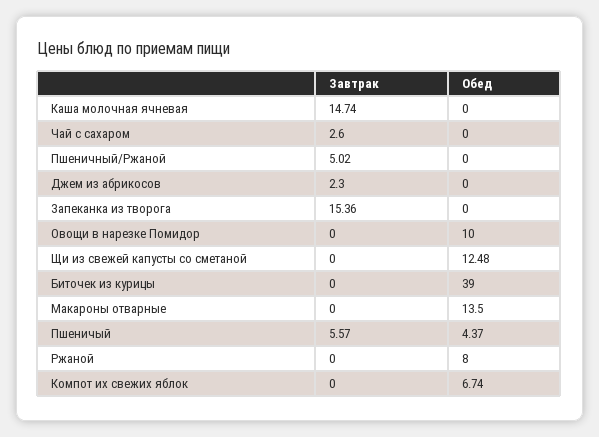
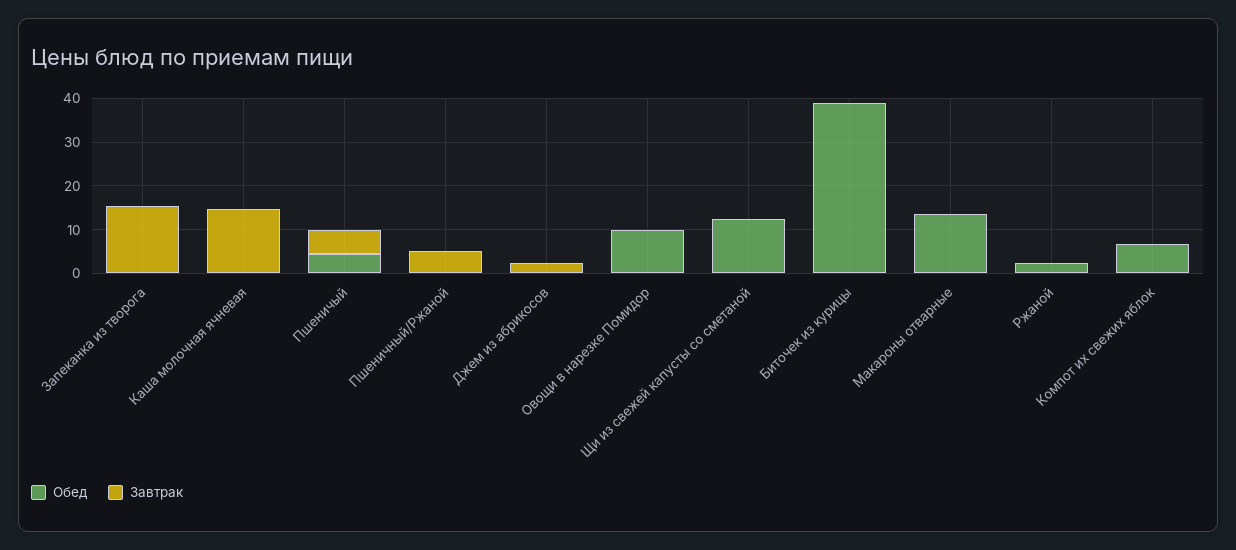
  {
    "Завтрак": {
      "Каша молочная ячневая": 14.74,
-     "Чай с сахаром": 2.6,
      "Пшеничный/Ржаной": 5.02,
      "Джем из абрикосов": 2.3,
      "Запеканка из творога": 15.36,
      "Овощи в нарезке Помидор": 0,
      "Щи из свежей капусты со сметаной": 0,
      "Биточек из курицы": 0,
      "Макароны отварные": 0,
      "Пшеничый": 5.57,
      "Ржаной": 0,
      "Компот их свежих яблок": 0
    },
    "Обед": {
      "Каша молочная ячневая": 0,
-     "Чай с сахаром": 0,
      "Пшеничный/Ржаной": 0,
      "Джем из абрикосов": 0,
      "Запеканка из творога": 0,
      "Овощи в нарезке Помидор": 10,
      "Щи из свежей капусты со сметаной": 12.48,
      "Биточек из курицы": 39,
      "Макароны отварные": 13.5,
      "Пшеничый": 4.37,
-     "Ржаной": 8,
+     "Ржаной": 2,
      "Компот их свежих яблок": 6.74
    }
  }

